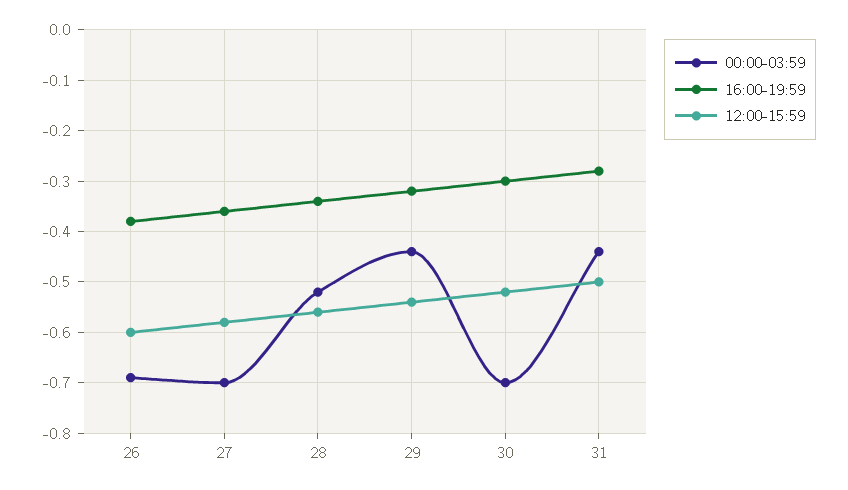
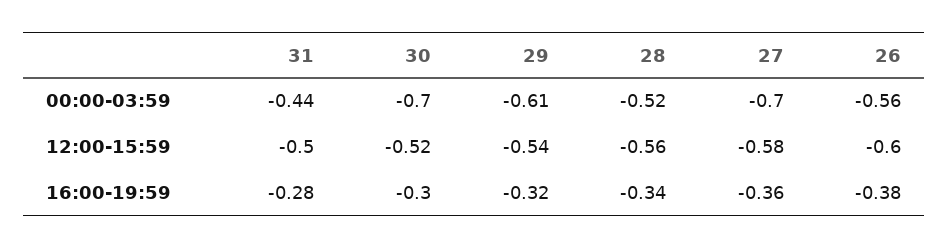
  {
    "00:00-03:59": {
-     "26": -0.7,
+     "26": -0.56,
      "27": -0.7,
      "28": -0.52,
-     "29": -0.45,
+     "29": -0.61,
      "30": -0.7,
      "31": -0.44
    },
    "16:00-19:59": {
      "26": -0.38,
      "27": -0.36,
      "28": -0.34,
      "29": -0.32,
      "30": -0.3,
      "31": -0.28
    },
    "12:00-15:59": {
      "26": -0.6,
      "27": -0.58,
      "28": -0.56,
      "29": -0.54,
      "30": -0.52,
      "31": -0.5
    }
  }

